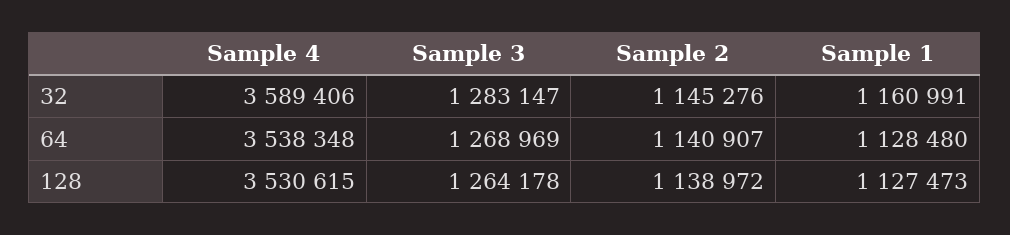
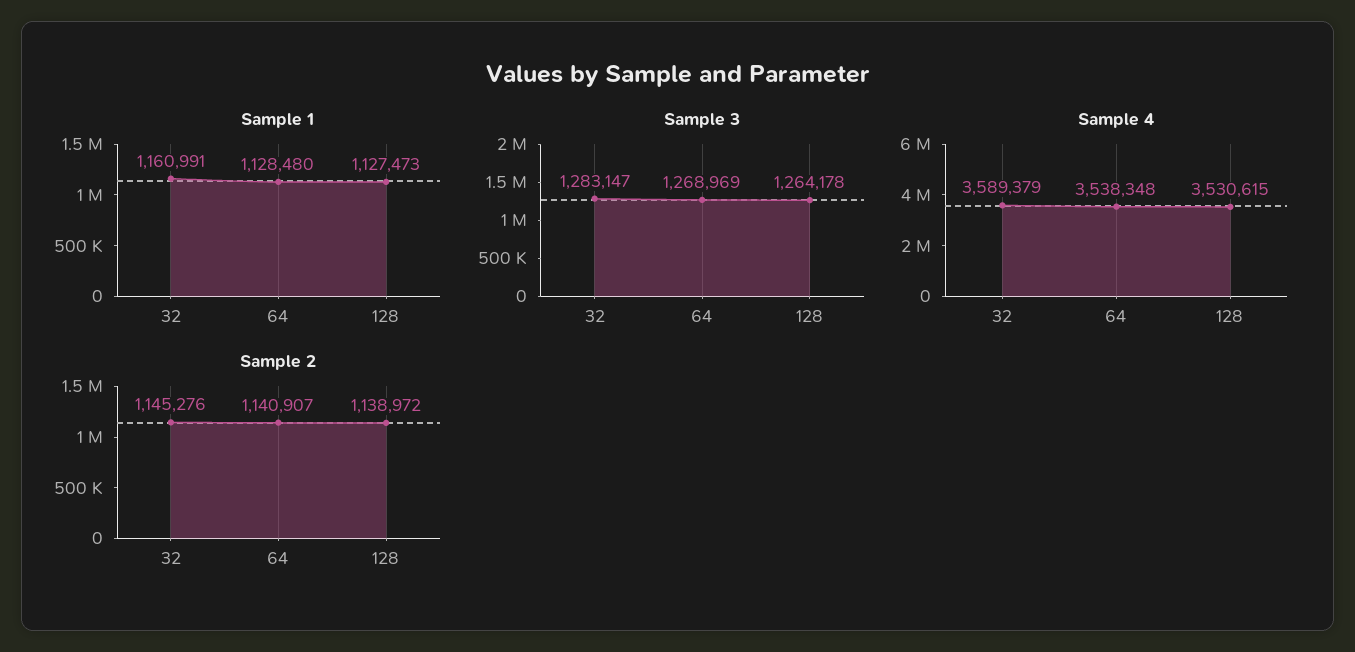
  {
    "Sample 4": {
-     "32": 3589406,
+     "32": 3589379,
      "64": 3538348,
      "128": 3530615
    },
    "Sample 3": {
      "32": 1283147,
      "64": 1268969,
      "128": 1264178
    },
    "Sample 2": {
      "32": 1145276,
      "64": 1140907,
      "128": 1138972
    },
    "Sample 1": {
      "32": 1160991,
      "64": 1128480,
      "128": 1127473
    }
  }

